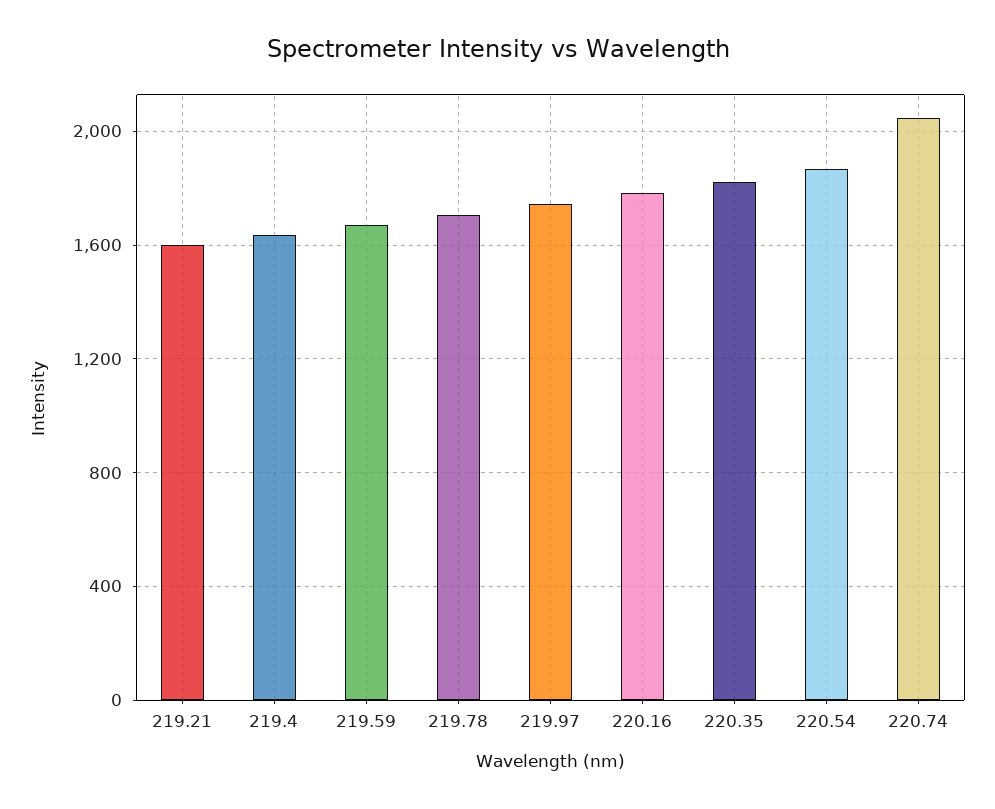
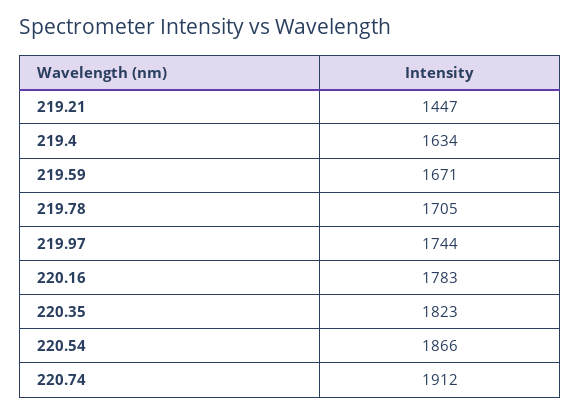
  {
-   "219.21": 1600,
+   "219.21": 1447,
    "219.4": 1634,
    "219.59": 1671,
    "219.78": 1705,
    "219.97": 1744,
    "220.16": 1783,
    "220.35": 1823,
    "220.54": 1866,
-   "220.74": 2050
+   "220.74": 1912
  }

